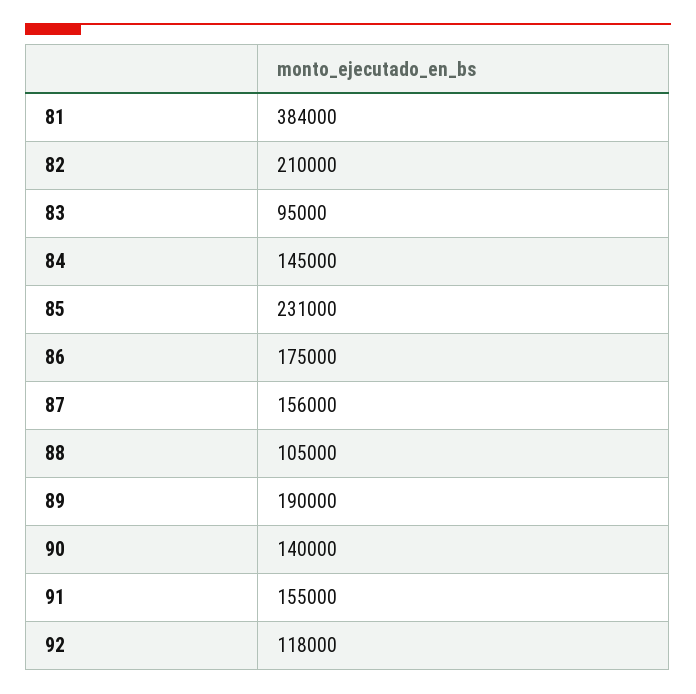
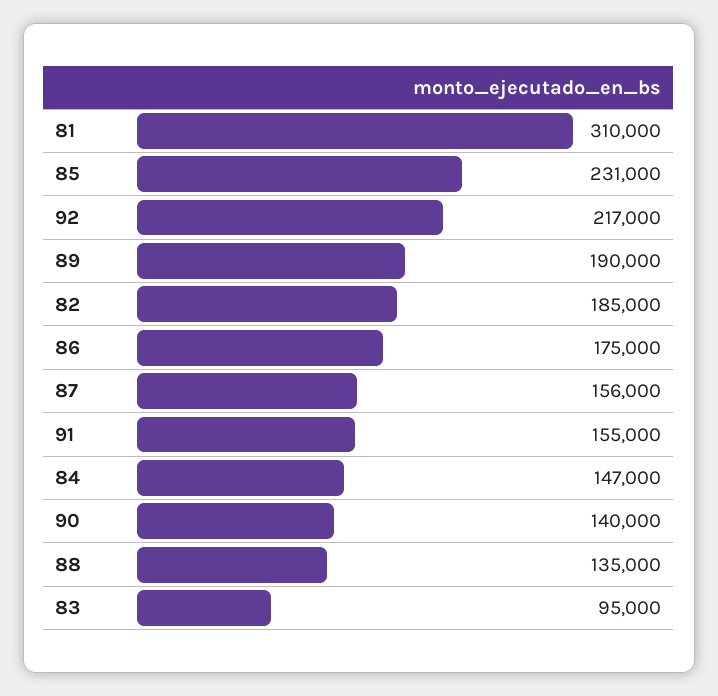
  {
-   "81": 384000,
+   "81": 310000,
-   "82": 210000,
+   "82": 185000,
    "83": 95000,
-   "84": 145000,
+   "84": 147000,
    "85": 231000,
    "86": 175000,
    "87": 156000,
-   "88": 105000,
+   "88": 135000,
    "89": 190000,
    "90": 140000,
    "91": 155000,
-   "92": 118000
+   "92": 217000
  }

